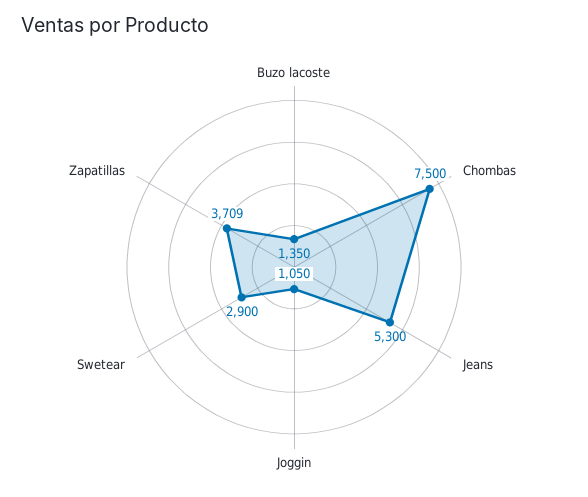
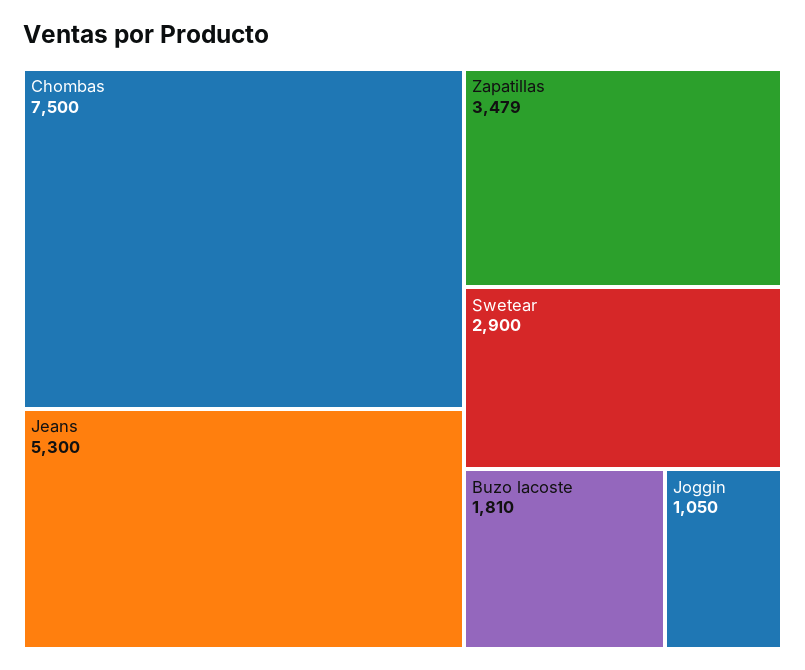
  {
-   "Buzo lacoste": 1350,
+   "Buzo lacoste": 1810,
    "Chombas": 7500,
    "Jeans": 5300,
    "Joggin": 1050,
    "Swetear": 2900,
-   "Zapatillas": 3709
+   "Zapatillas": 3479
  }

